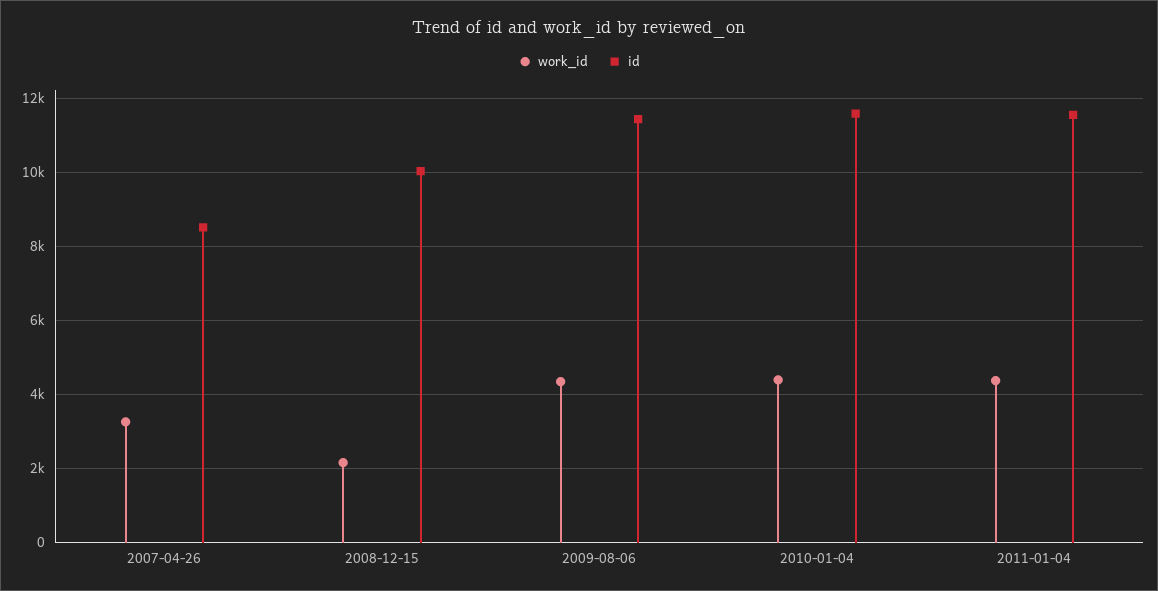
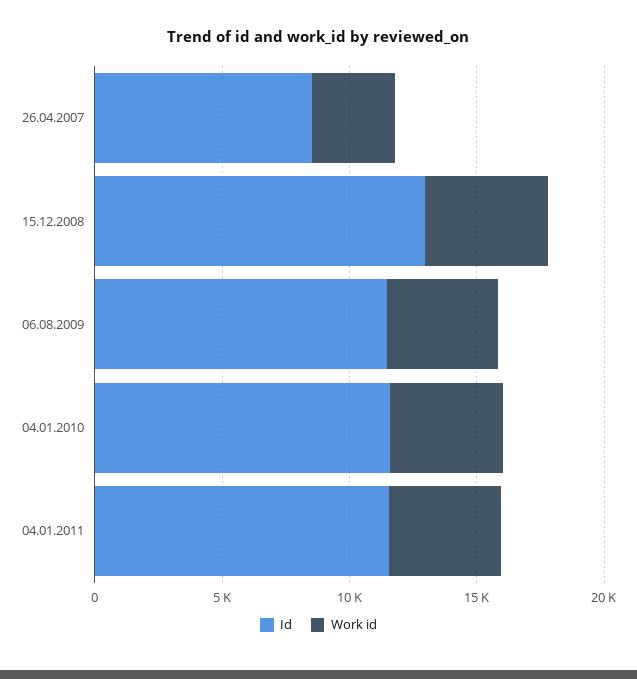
  {
    "work_id": {
      "2007-04-26": 3200,
-     "2008-12-15": 2200,
+     "2008-12-15": 5000,
      "2009-08-06": 4400,
      "2010-01-04": 4400,
      "2011-01-04": 4400
    },
    "id": {
      "2007-04-26": 8600,
-     "2008-12-15": 10000,
+     "2008-12-15": 13000,
      "2009-08-06": 11400,
      "2010-01-04": 11600,
      "2011-01-04": 11600
    }
  }

